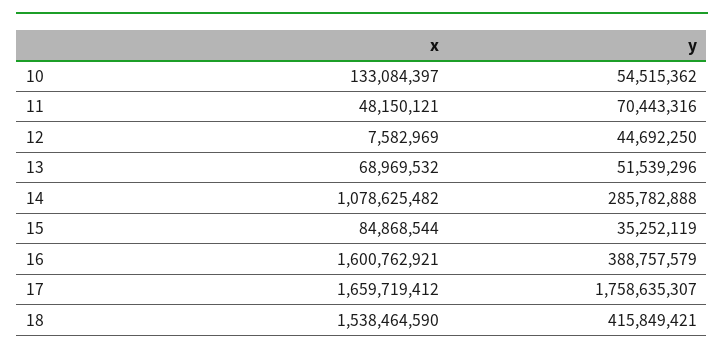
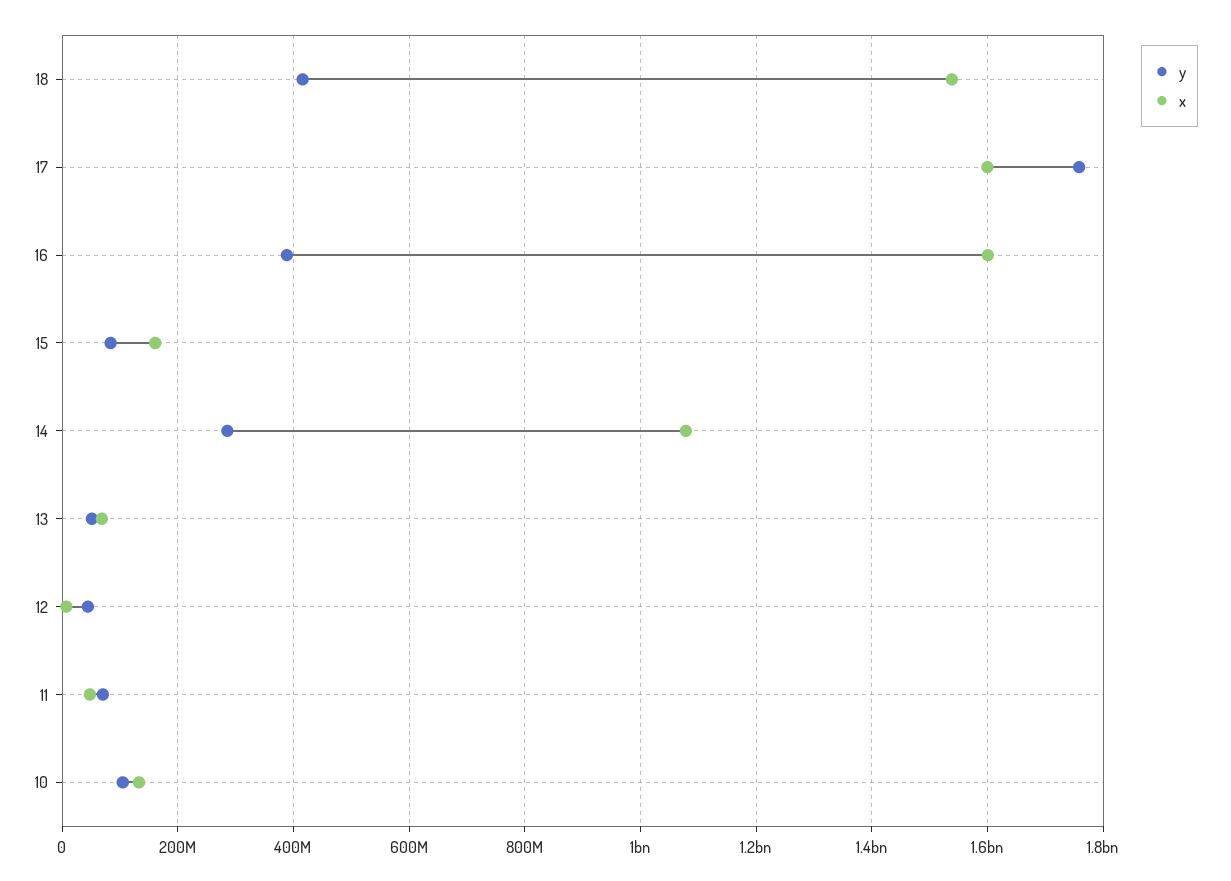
  {
    "x": {
      "10": 133084397,
      "11": 48150121,
      "12": 7582969,
      "13": 68969532,
      "14": 1078625482,
-     "15": 84868544,
+     "15": 160000000,
      "16": 1600762921,
-     "17": 1659719412,
+     "17": 1600000000,
      "18": 1538464590
    },
    "y": {
-     "10": 54515362,
+     "10": 100000000,
      "11": 70443316,
      "12": 44692250,
      "13": 51539296,
      "14": 285782888,
-     "15": 35252119,
+     "15": 80000000,
      "16": 388757579,
      "17": 1758635307,
      "18": 415849421
    }
  }

